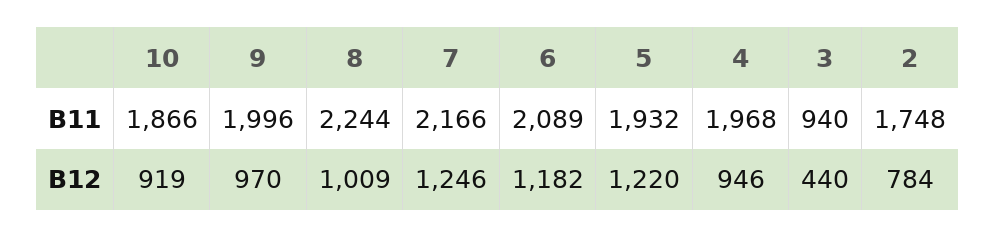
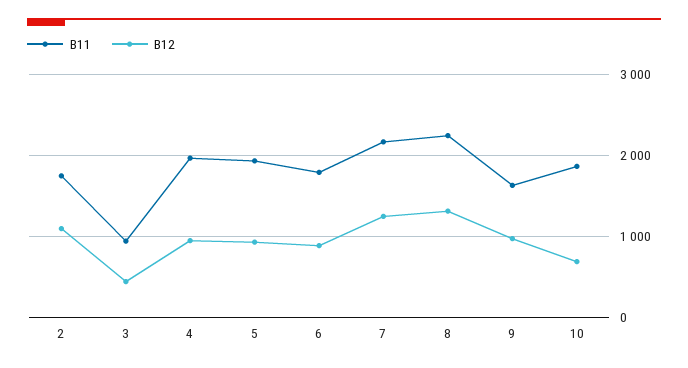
  {
    "B11": {
      "10": 1866,
-     "9": 1996,
+     "9": 1600,
      "8": 2244,
      "7": 2166,
-     "6": 2089,
+     "6": 1800,
      "5": 1932,
      "4": 1968,
      "3": 940,
      "2": 1748
    },
    "B12": {
-     "10": 919,
+     "10": 700,
      "9": 970,
-     "8": 1009,
+     "8": 1300,
      "7": 1246,
-     "6": 1182,
+     "6": 900,
-     "5": 1220,
+     "5": 900,
      "4": 946,
      "3": 440,
-     "2": 784
+     "2": 1100
    }
  }

